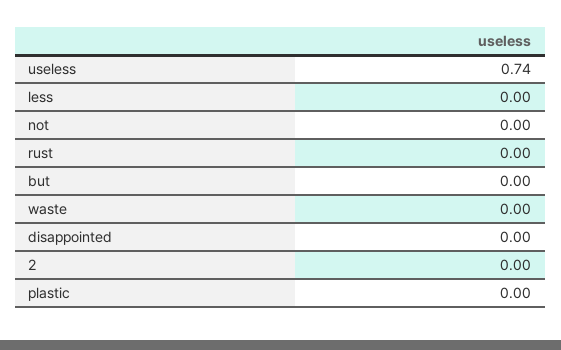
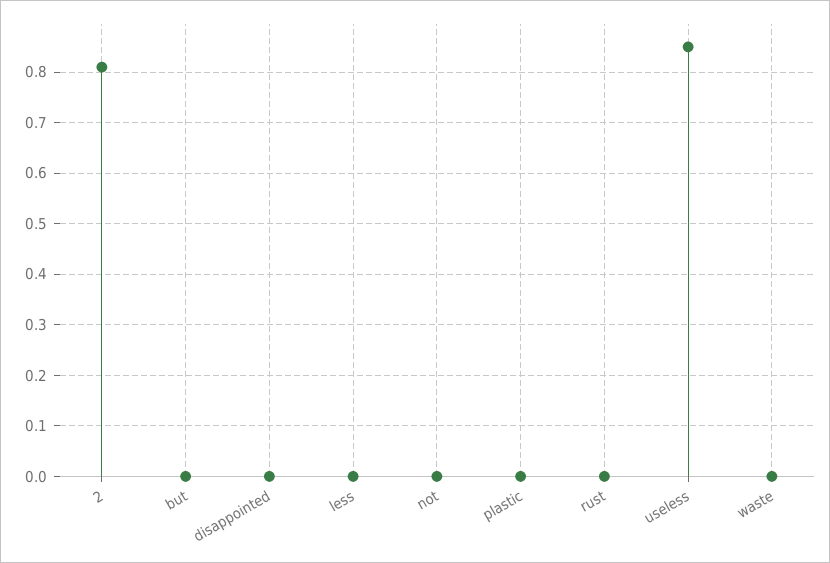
  {
-   "useless": 0.74,
+   "useless": 0.85,
    "less": 0,
    "not": 0,
    "rust": 0,
    "but": 0,
    "waste": 0,
    "disappointed": 0,
-   "2": 0,
+   "2": 0.8,
    "plastic": 0
  }

